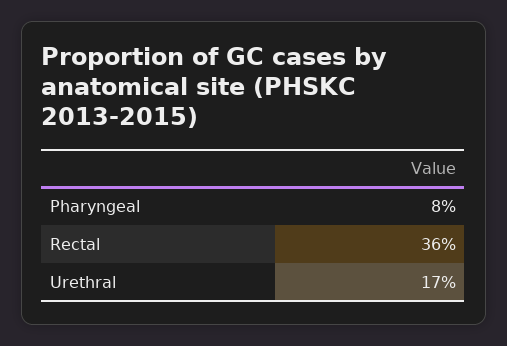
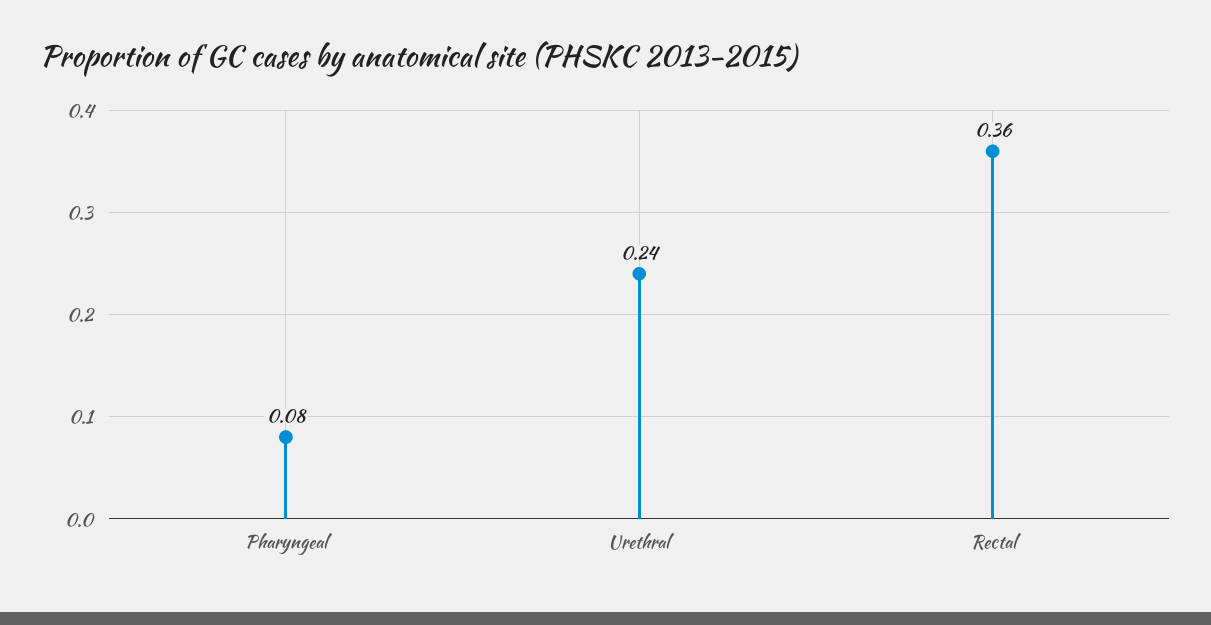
  {
    "Pharyngeal": 0.08,
    "Rectal": 0.36,
-   "Urethral": 0.17
+   "Urethral": 0.24
  }

